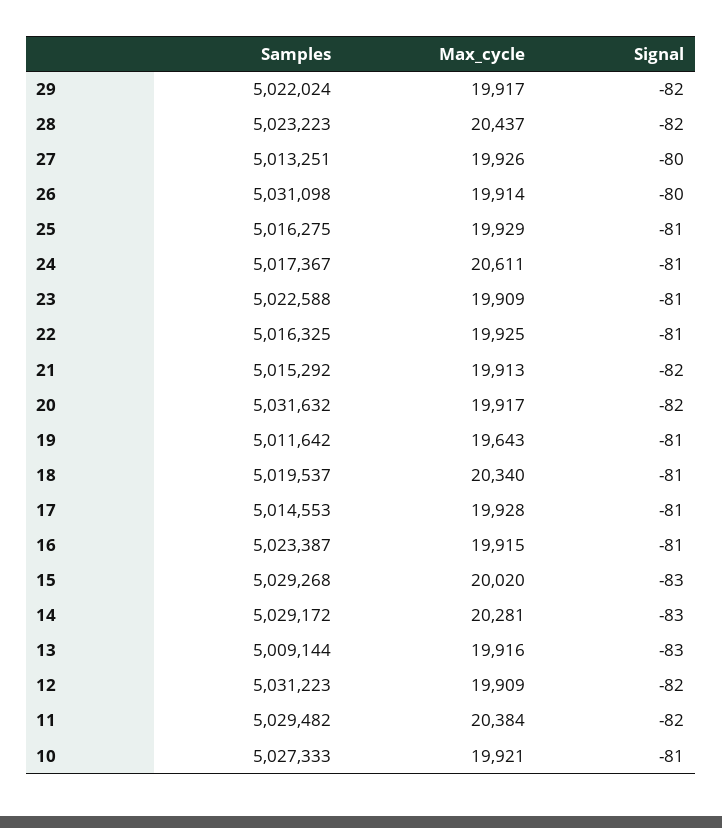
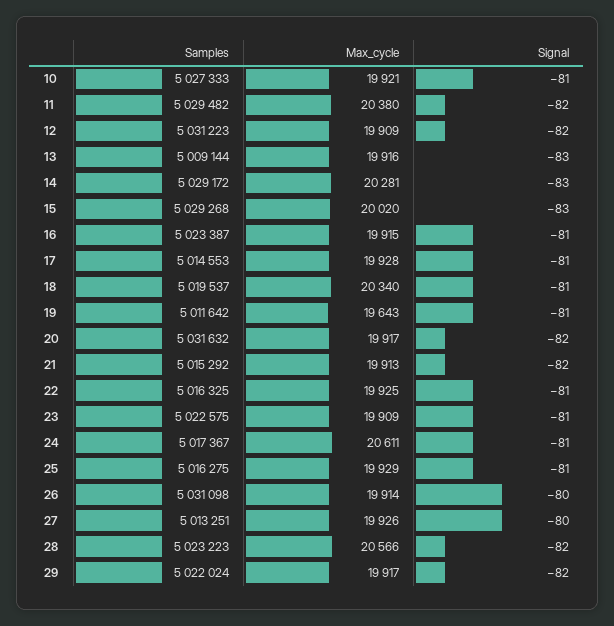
  {
    "Samples": {
      "29": 5022024,
      "28": 5023223,
      "27": 5013251,
      "26": 5031098,
      "25": 5016275,
      "24": 5017367,
-     "23": 5022588,
+     "23": 5022575,
      "22": 5016325,
      "21": 5015292,
      "20": 5031632,
      "19": 5011642,
      "18": 5019537,
      "17": 5014553,
      "16": 5023387,
      "15": 5029268,
      "14": 5029172,
      "13": 5009144,
      "12": 5031223,
      "11": 5029482,
      "10": 5027333
    },
    "Max_cycle": {
      "29": 19917,
-     "28": 20437,
+     "28": 20566,
      "27": 19926,
      "26": 19914,
      "25": 19929,
      "24": 20611,
      "23": 19909,
      "22": 19925,
      "21": 19913,
      "20": 19917,
      "19": 19643,
      "18": 20340,
      "17": 19928,
      "16": 19915,
      "15": 20020,
      "14": 20281,
      "13": 19916,
      "12": 19909,
-     "11": 20384,
+     "11": 20380,
      "10": 19921
    },
    "Signal": {
      "29": -82,
      "28": -82,
      "27": -80,
      "26": -80,
      "25": -81,
      "24": -81,
      "23": -81,
      "22": -81,
      "21": -82,
      "20": -82,
      "19": -81,
      "18": -81,
      "17": -81,
      "16": -81,
      "15": -83,
      "14": -83,
      "13": -83,
      "12": -82,
      "11": -82,
      "10": -81
    }
  }

